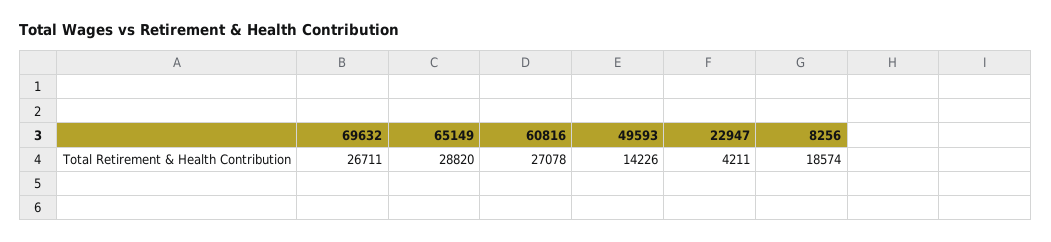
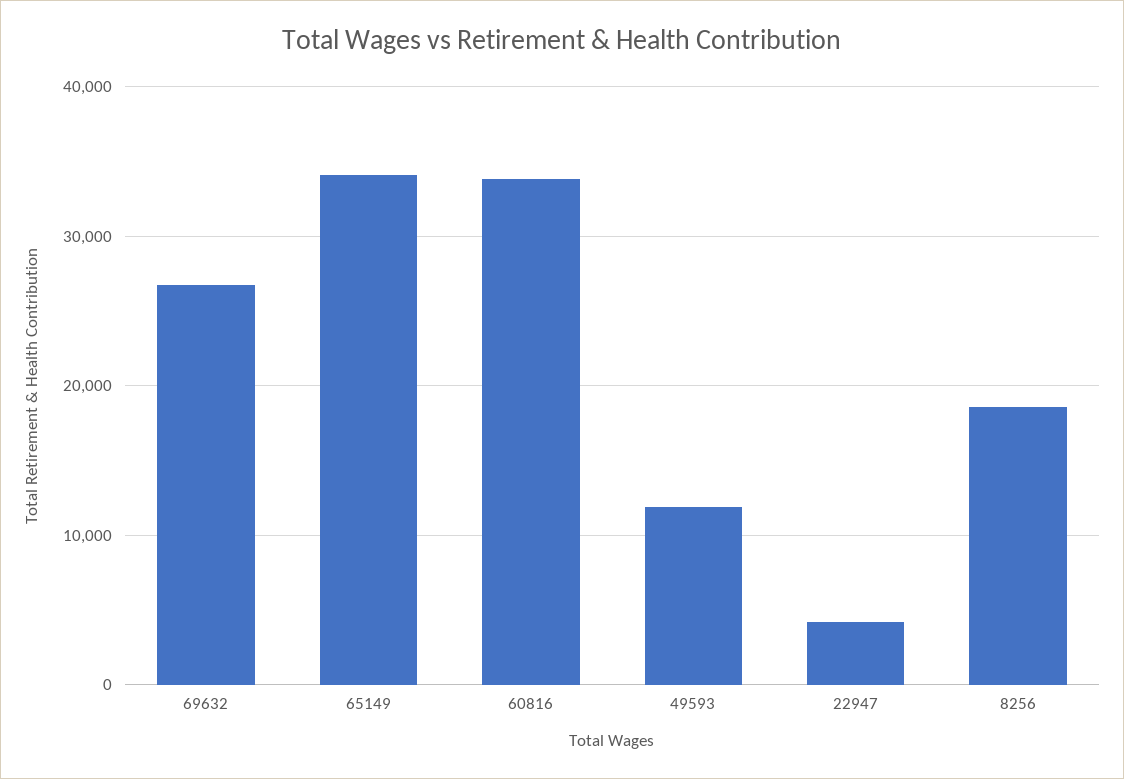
  {
    "69632": 26711,
-   "65149": 28820,
+   "65149": 34000,
-   "60816": 27078,
+   "60816": 34000,
-   "49593": 14226,
+   "49593": 12000,
    "22947": 4211,
    "8256": 18574
  }

